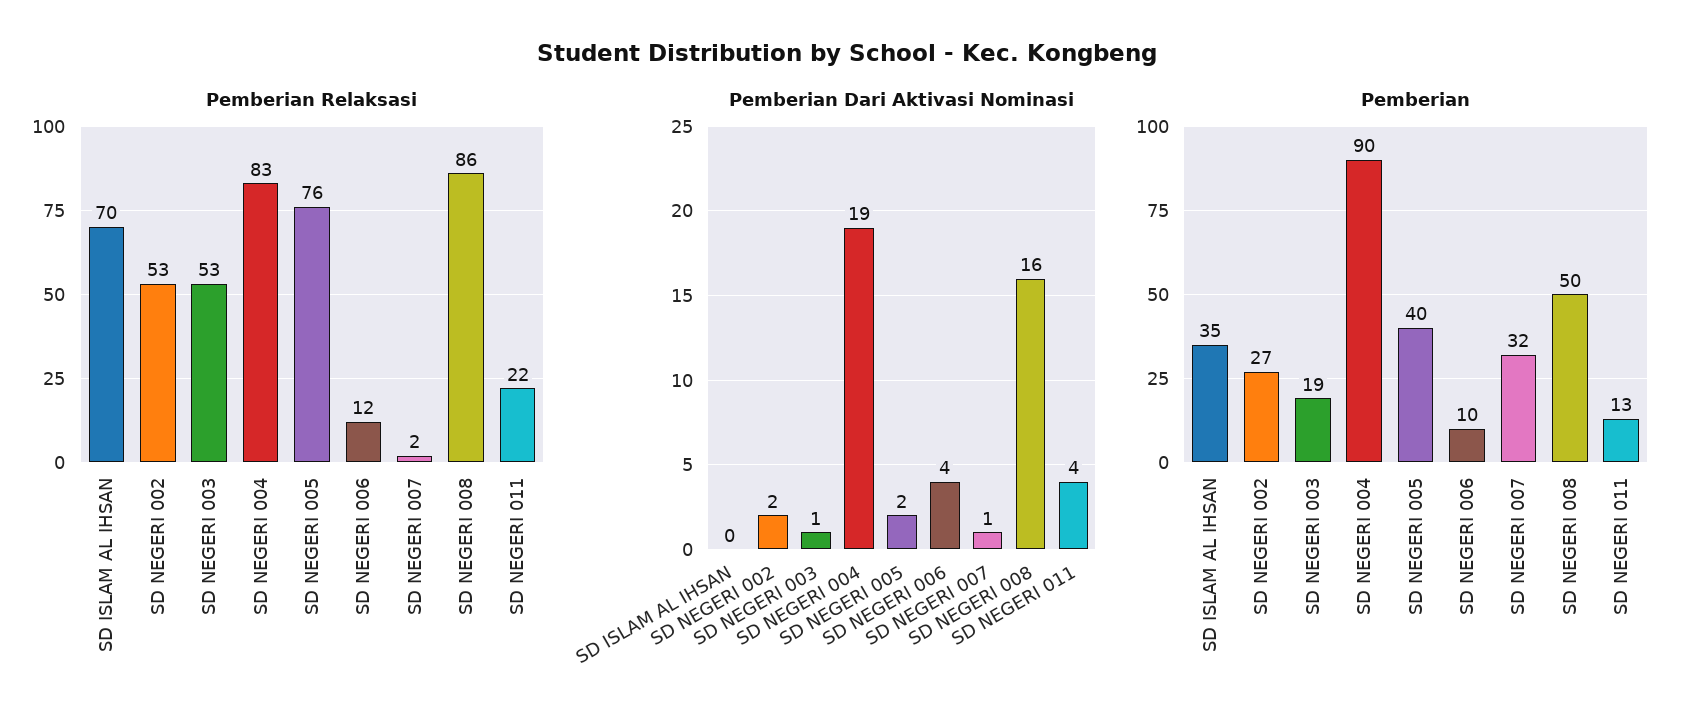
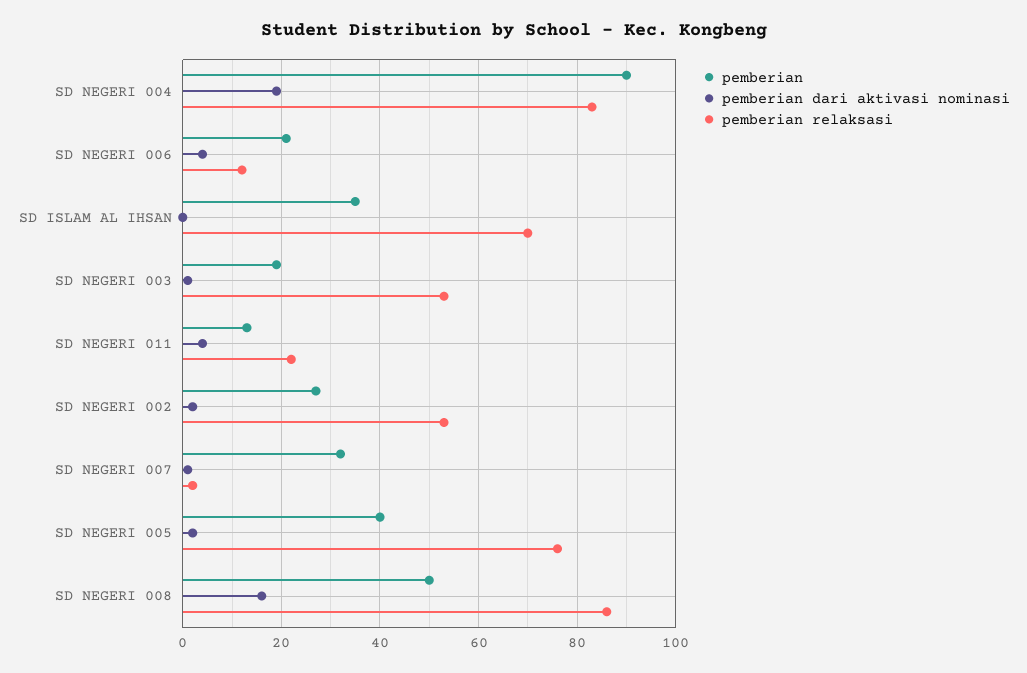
  {
    "Pemberian Relaksasi": {
      "SD ISLAM AL IHSAN": 70,
      "SD NEGERI 002": 53,
      "SD NEGERI 003": 53,
      "SD NEGERI 004": 83,
      "SD NEGERI 005": 76,
      "SD NEGERI 006": 12,
      "SD NEGERI 007": 2,
      "SD NEGERI 008": 86,
      "SD NEGERI 011": 22
    },
    "Pemberian Dari Aktivasi Nominasi": {
      "SD ISLAM AL IHSAN": 0,
      "SD NEGERI 002": 2,
      "SD NEGERI 003": 1,
      "SD NEGERI 004": 19,
      "SD NEGERI 005": 2,
      "SD NEGERI 006": 4,
      "SD NEGERI 007": 1,
      "SD NEGERI 008": 16,
      "SD NEGERI 011": 4
    },
    "Pemberian": {
      "SD ISLAM AL IHSAN": 35,
      "SD NEGERI 002": 27,
      "SD NEGERI 003": 19,
      "SD NEGERI 004": 90,
      "SD NEGERI 005": 40,
-     "SD NEGERI 006": 10,
+     "SD NEGERI 006": 20,
      "SD NEGERI 007": 32,
      "SD NEGERI 008": 50,
      "SD NEGERI 011": 13
    }
  }

